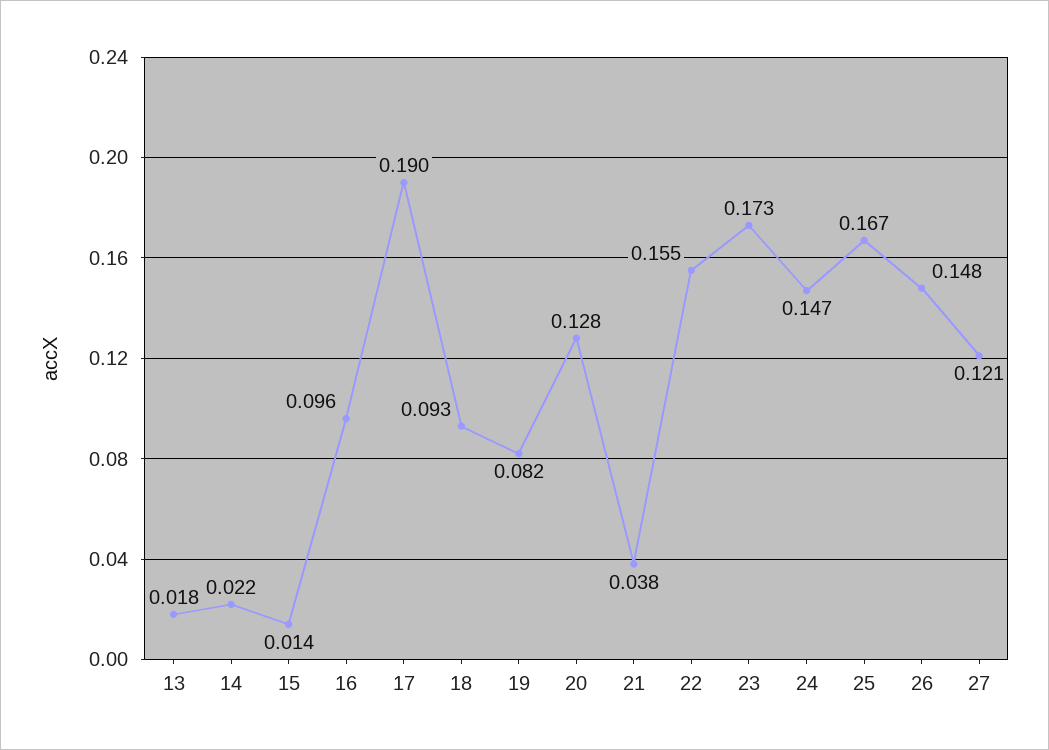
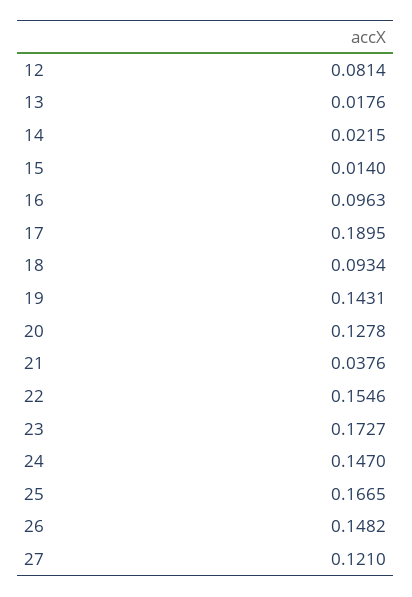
  {
    "13": 0.0176,
    "14": 0.0215,
    "15": 0.014,
    "16": 0.0963,
    "17": 0.1895,
    "18": 0.0934,
-   "19": 0.082,
+   "19": 0.1431,
    "20": 0.1278,
    "21": 0.0376,
    "22": 0.1546,
    "23": 0.1727,
    "24": 0.147,
    "25": 0.1665,
    "26": 0.1482,
-   "27": 0.121
+   "27": 0.121,
+   "12": 0.0814
  }

